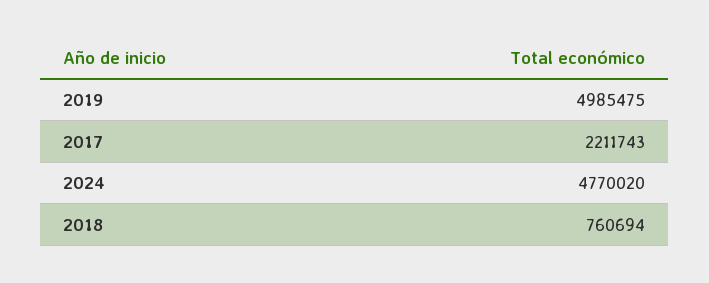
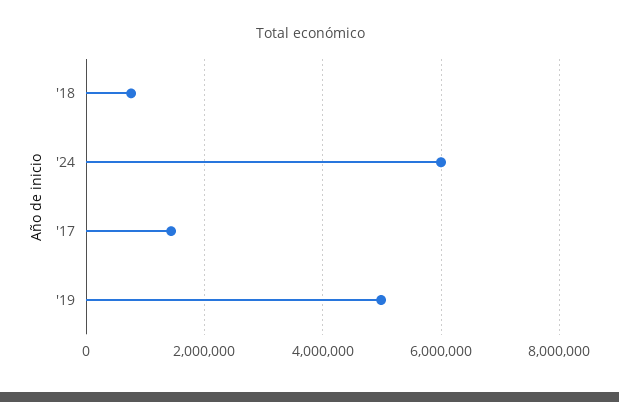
  {
    "2019": 4985475,
-   "2017": 2211743,
+   "2017": 1400000,
-   "2024": 4770020,
+   "2024": 6000000,
    "2018": 760694
  }

